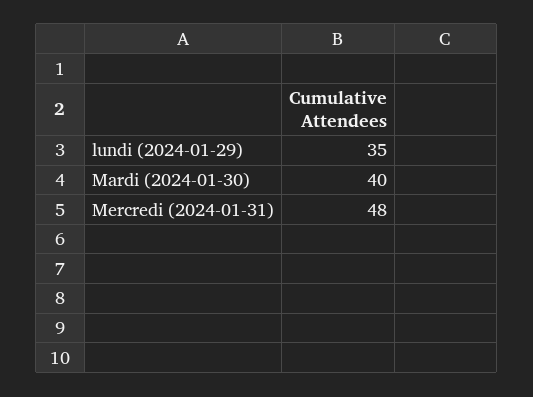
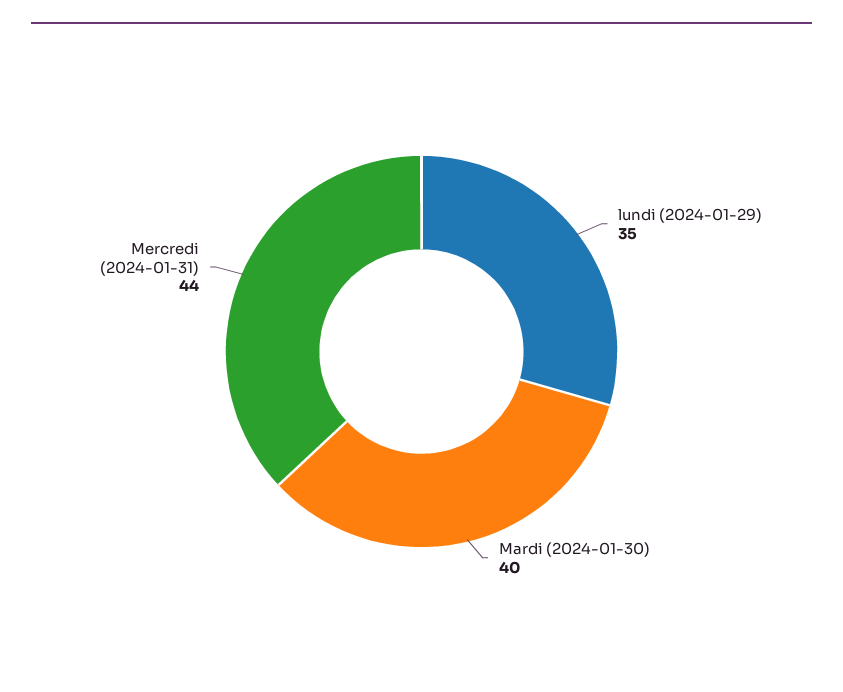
  {
    "lundi (2024-01-29)": 35,
    "Mardi (2024-01-30)": 40,
-   "Mercredi (2024-01-31)": 48
+   "Mercredi (2024-01-31)": 44
  }

